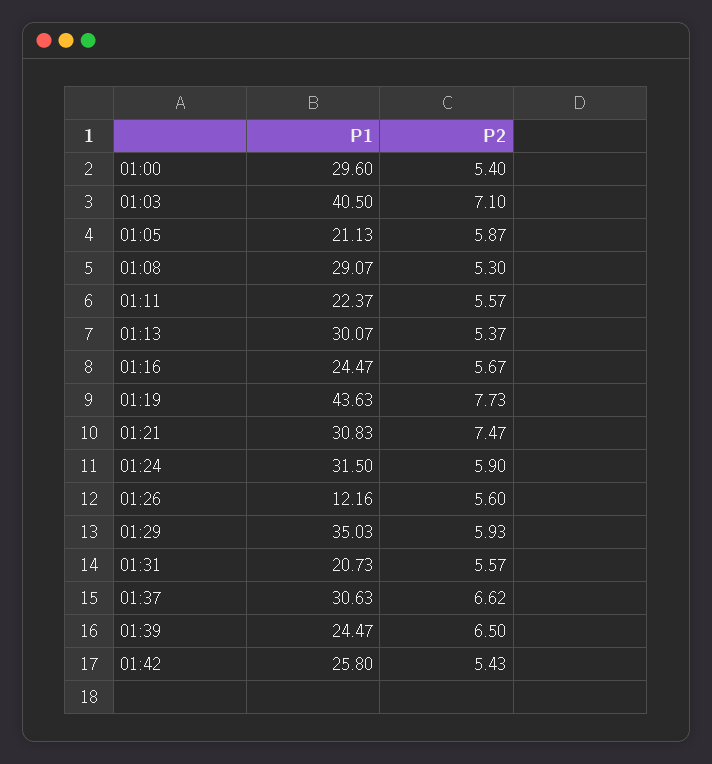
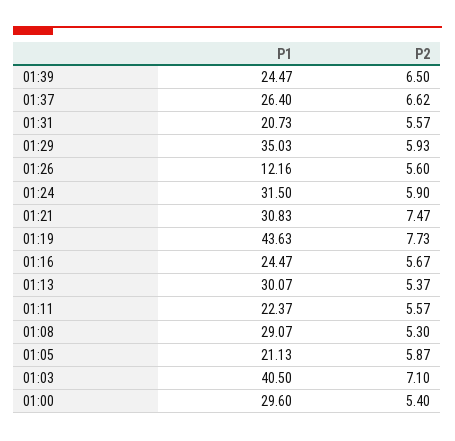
  {
    "P1": {
      "01:00": 29.6,
      "01:03": 40.5,
      "01:05": 21.13,
      "01:08": 29.07,
      "01:11": 22.37,
      "01:13": 30.07,
      "01:16": 24.47,
      "01:19": 43.63,
      "01:21": 30.83,
      "01:24": 31.5,
      "01:26": 12.16,
      "01:29": 35.03,
      "01:31": 20.73,
-     "01:37": 30.63,
+     "01:37": 26.4,
-     "01:39": 24.47,
+     "01:39": 24.47
-     "01:42": 25.8
    },
    "P2": {
      "01:00": 5.4,
      "01:03": 7.1,
      "01:05": 5.87,
      "01:08": 5.3,
      "01:11": 5.57,
      "01:13": 5.37,
      "01:16": 5.67,
      "01:19": 7.73,
      "01:21": 7.47,
      "01:24": 5.9,
      "01:26": 5.6,
      "01:29": 5.93,
      "01:31": 5.57,
      "01:37": 6.62,
-     "01:39": 6.5,
+     "01:39": 6.5
-     "01:42": 5.43
    }
  }

